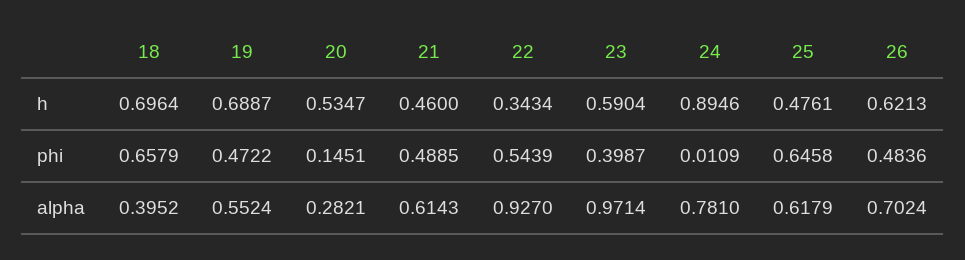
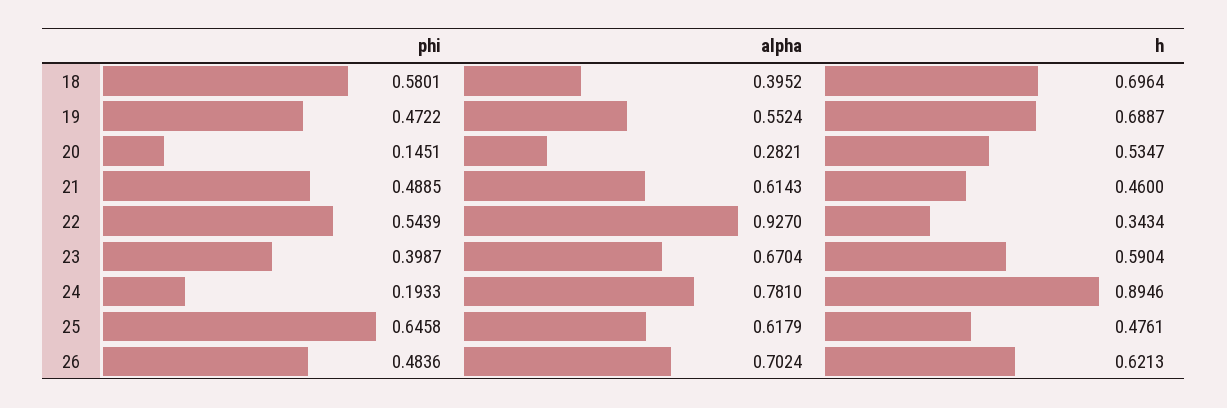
  {
    "18": {
      "h": 0.6964,
-     "phi": 0.6579,
+     "phi": 0.5801,
      "alpha": 0.3952
    },
    "19": {
      "h": 0.6887,
      "phi": 0.4722,
      "alpha": 0.5524
    },
    "20": {
      "h": 0.5347,
      "phi": 0.1451,
      "alpha": 0.2821
    },
    "21": {
      "h": 0.46,
      "phi": 0.4885,
      "alpha": 0.6143
    },
    "22": {
      "h": 0.3434,
      "phi": 0.5439,
      "alpha": 0.927
    },
    "23": {
      "h": 0.5904,
      "phi": 0.3987,
-     "alpha": 0.9714
+     "alpha": 0.6704
    },
    "24": {
      "h": 0.8946,
-     "phi": 0.0109,
+     "phi": 0.1933,
      "alpha": 0.781
    },
    "25": {
      "h": 0.4761,
      "phi": 0.6458,
      "alpha": 0.6179
    },
    "26": {
      "h": 0.6213,
      "phi": 0.4836,
      "alpha": 0.7024
    }
  }

